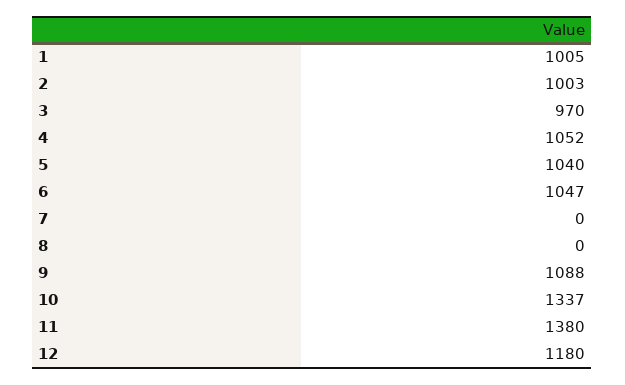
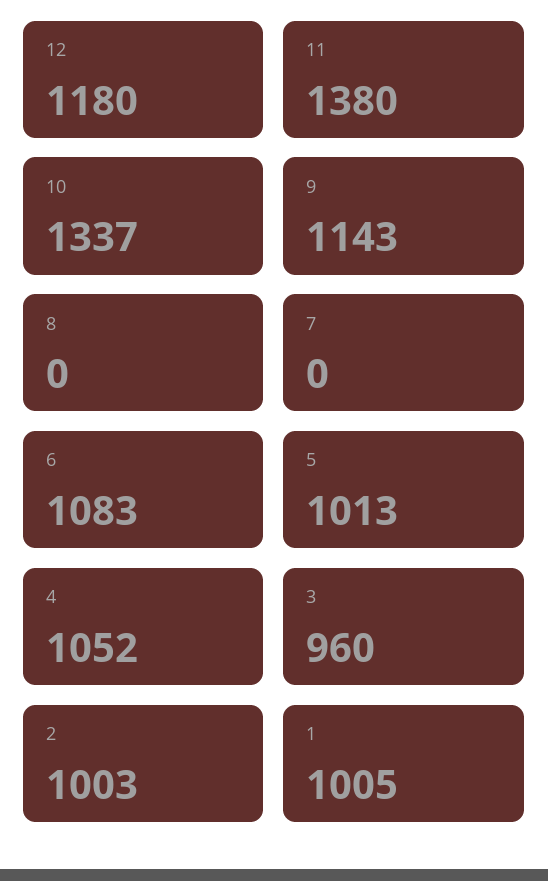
  {
    "1": 1005,
    "2": 1003,
-   "3": 970,
+   "3": 960,
    "4": 1052,
-   "5": 1040,
+   "5": 1013,
-   "6": 1047,
+   "6": 1083,
    "7": 0,
    "8": 0,
-   "9": 1088,
+   "9": 1143,
    "10": 1337,
    "11": 1380,
    "12": 1180
  }

